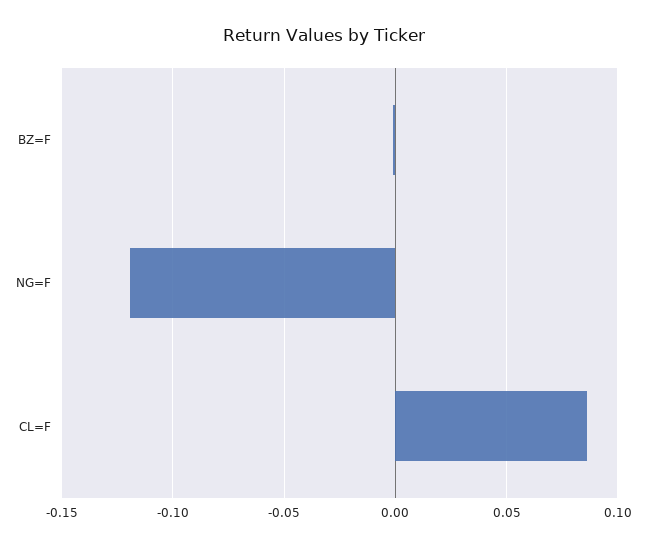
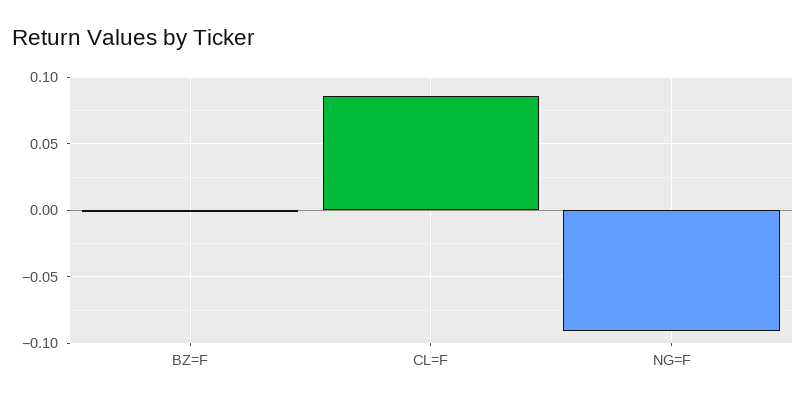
  {
    "BZ=F": 0,
-   "NG=F": -0.12,
+   "NG=F": -0.09,
    "CL=F": 0.085
  }

